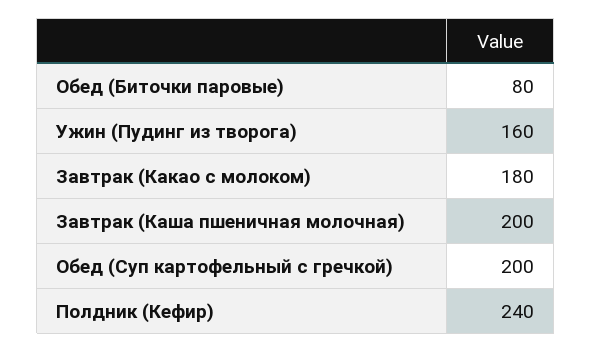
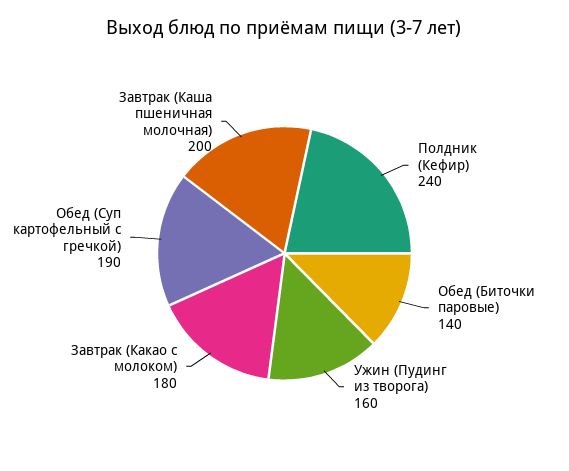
  {
-   "Обед (Биточки паровые)": 80,
+   "Обед (Биточки паровые)": 140,
    "Ужин (Пудинг из творога)": 160,
    "Завтрак (Какао с молоком)": 180,
    "Завтрак (Каша пшеничная молочная)": 200,
-   "Обед (Суп картофельный с гречкой)": 200,
+   "Обед (Суп картофельный с гречкой)": 190,
    "Полдник (Кефир)": 240
  }

